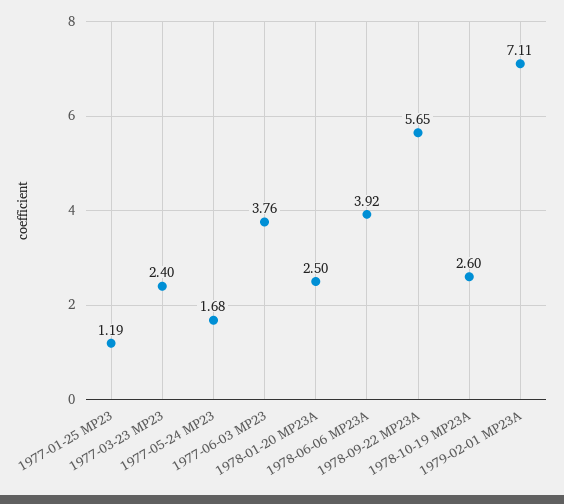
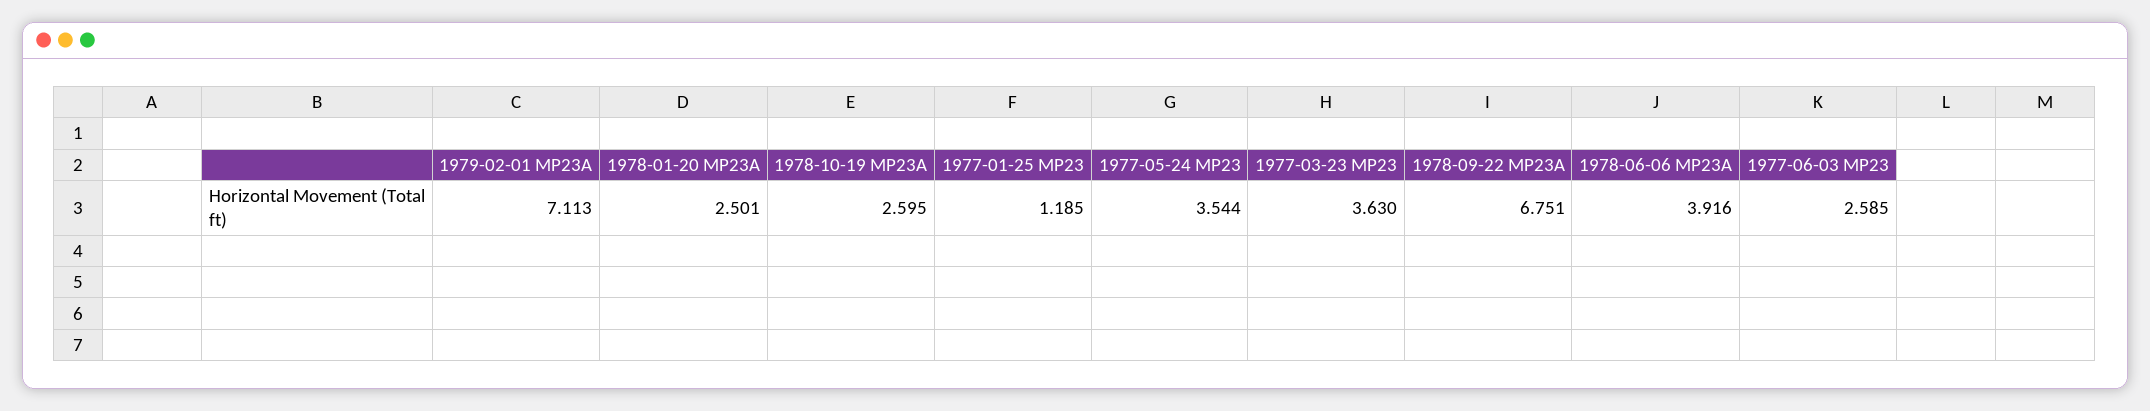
  {
    "1977-01-25 MP23": 1.185,
-   "1977-03-23 MP23": 2.4,
+   "1977-03-23 MP23": 3.63,
-   "1977-05-24 MP23": 1.68,
+   "1977-05-24 MP23": 3.544,
-   "1977-06-03 MP23": 3.76,
+   "1977-06-03 MP23": 2.585,
    "1978-01-20 MP23A": 2.501,
    "1978-06-06 MP23A": 3.916,
-   "1978-09-22 MP23A": 5.65,
+   "1978-09-22 MP23A": 6.751,
    "1978-10-19 MP23A": 2.595,
    "1979-02-01 MP23A": 7.113
  }

